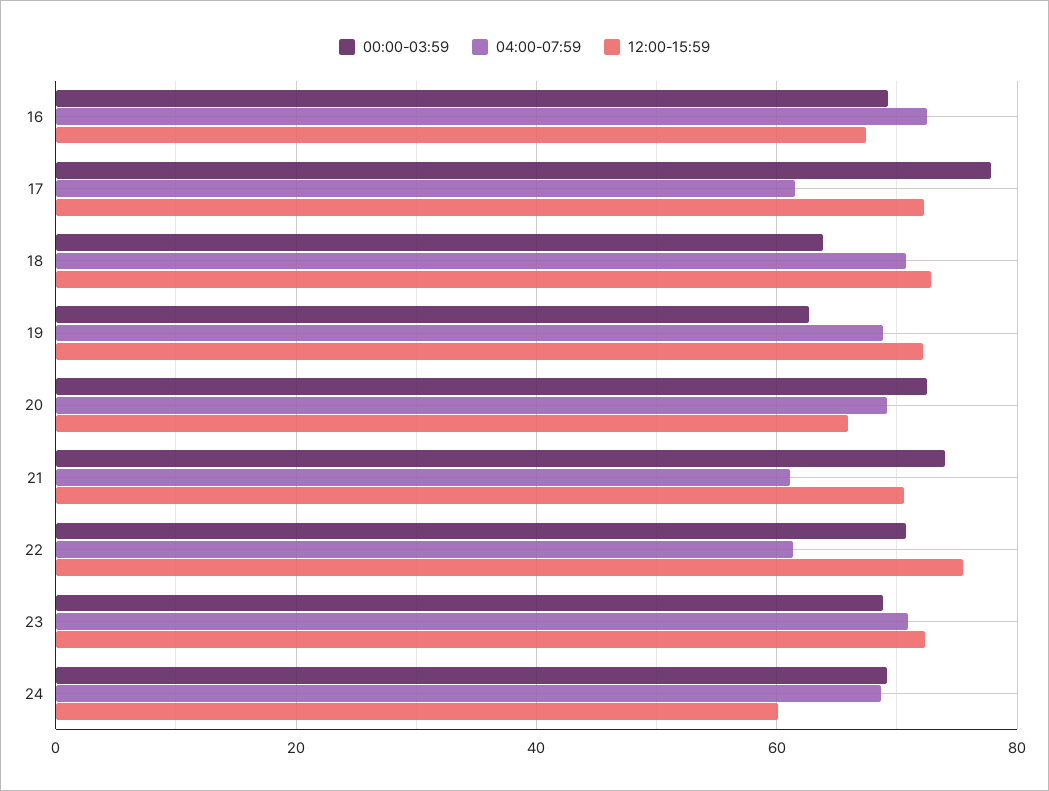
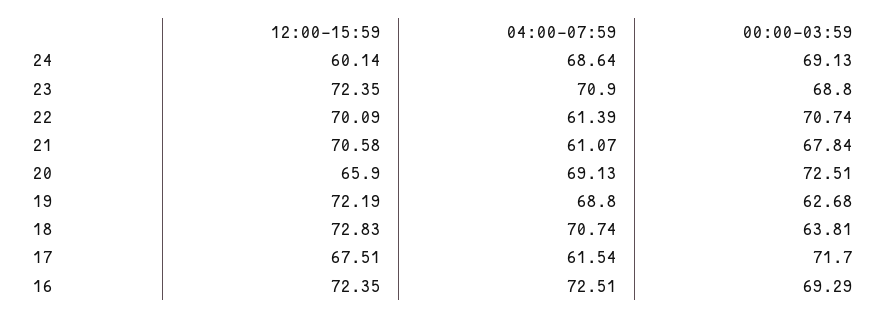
  {
    "00:00-03:59": {
      "16": 69.29,
-     "17": 78,
+     "17": 71.7,
      "18": 63.81,
      "19": 62.68,
      "20": 72.51,
-     "21": 74,
+     "21": 67.84,
      "22": 70.74,
      "23": 68.8,
      "24": 69.13
    },
    "04:00-07:59": {
      "16": 72.51,
      "17": 61.54,
      "18": 70.74,
      "19": 68.8,
      "20": 69.13,
      "21": 61.07,
      "22": 61.39,
      "23": 70.9,
      "24": 68.64
    },
    "12:00-15:59": {
-     "16": 68,
+     "16": 72.35,
-     "17": 72,
+     "17": 67.51,
      "18": 72.83,
      "19": 72.19,
      "20": 65.9,
      "21": 70.58,
-     "22": 76,
+     "22": 70.09,
      "23": 72.35,
      "24": 60.14
    }
  }

